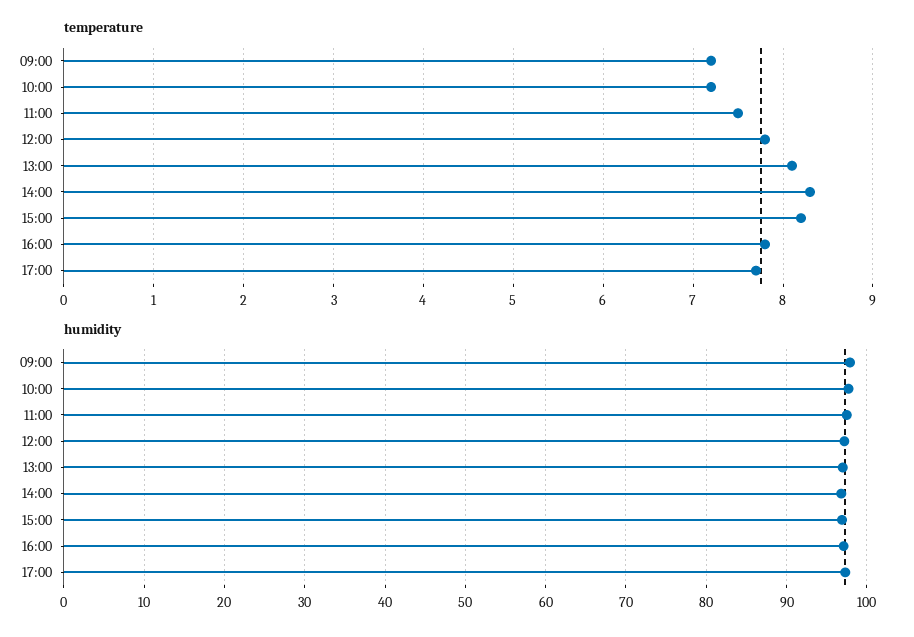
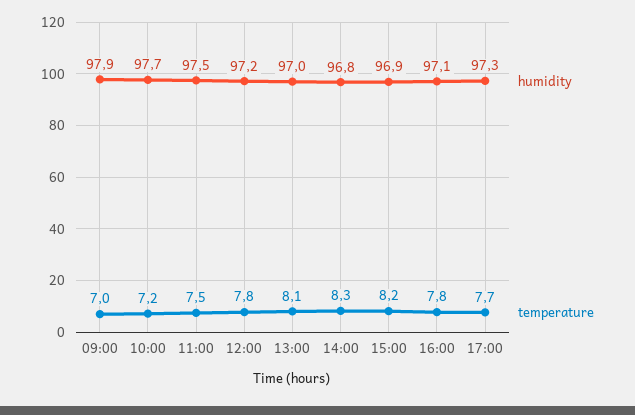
  {
    "temperature": {
-     "09:00": 7.2,
+     "09:00": 7,
      "10:00": 7.2,
      "11:00": 7.5,
      "12:00": 7.8,
      "13:00": 8.1,
      "14:00": 8.3,
      "15:00": 8.2,
      "16:00": 7.8,
      "17:00": 7.7
    },
    "humidity": {
      "09:00": 97.9,
      "10:00": 97.7,
      "11:00": 97.5,
      "12:00": 97.2,
      "13:00": 97,
      "14:00": 96.8,
      "15:00": 96.9,
      "16:00": 97.1,
      "17:00": 97.3
    }
  }

